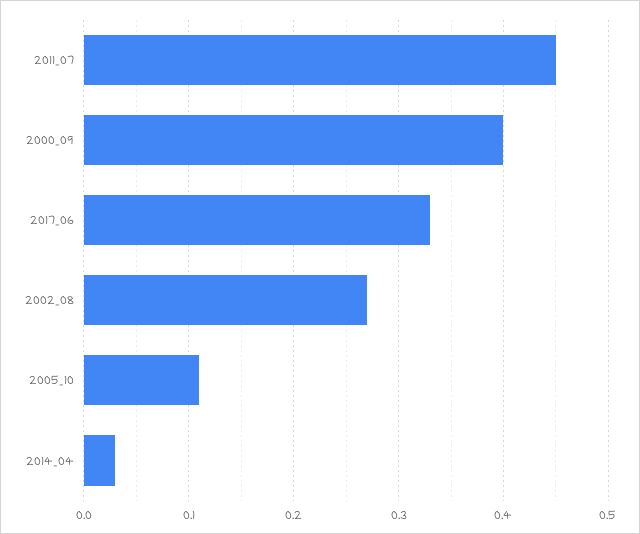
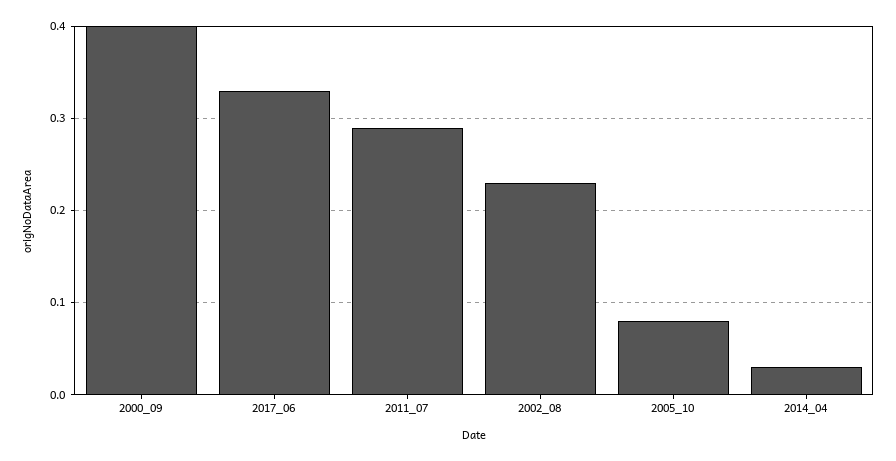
  {
-   "2011_07": 0.45,
+   "2011_07": 0.29,
    "2000_09": 0.4,
    "2017_06": 0.33,
-   "2002_08": 0.27,
+   "2002_08": 0.23,
-   "2005_10": 0.11,
+   "2005_10": 0.08,
    "2014_04": 0.03
  }

